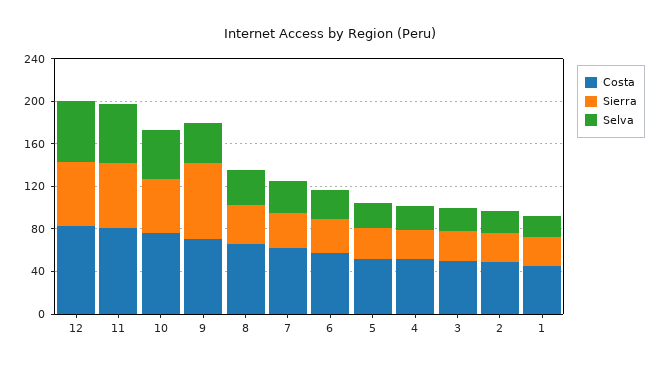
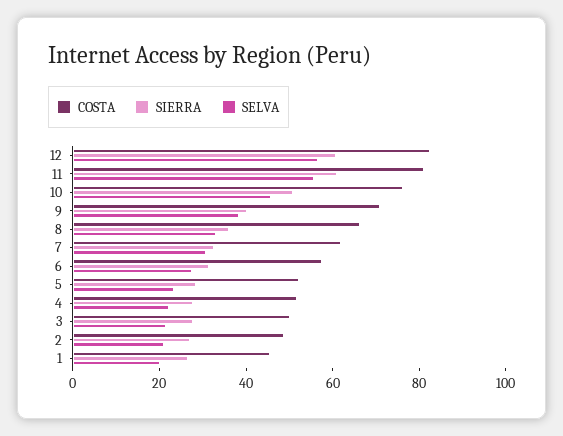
  {
    "Costa": {
      "12": 85,
      "11": 80,
      "10": 75,
      "9": 70,
      "8": 65,
      "7": 60,
      "6": 60,
      "5": 50,
      "4": 50,
      "3": 50,
      "2": 50,
      "1": 45
    },
    "Sierra": {
      "12": 60,
      "11": 60,
      "10": 50,
-     "9": 70,
+     "9": 40,
      "8": 35,
      "7": 35,
      "6": 30,
      "5": 30,
      "4": 30,
      "3": 30,
      "2": 25,
      "1": 25
    },
    "Selva": {
      "12": 55,
      "11": 55,
      "10": 45,
      "9": 40,
      "8": 35,
      "7": 30,
      "6": 30,
      "5": 25,
      "4": 20,
      "3": 20,
      "2": 20,
      "1": 20
    }
  }

